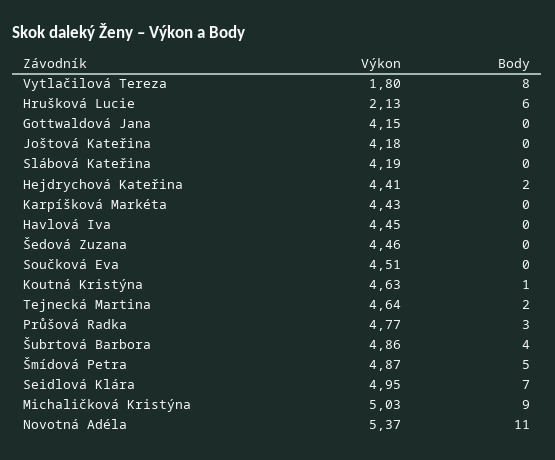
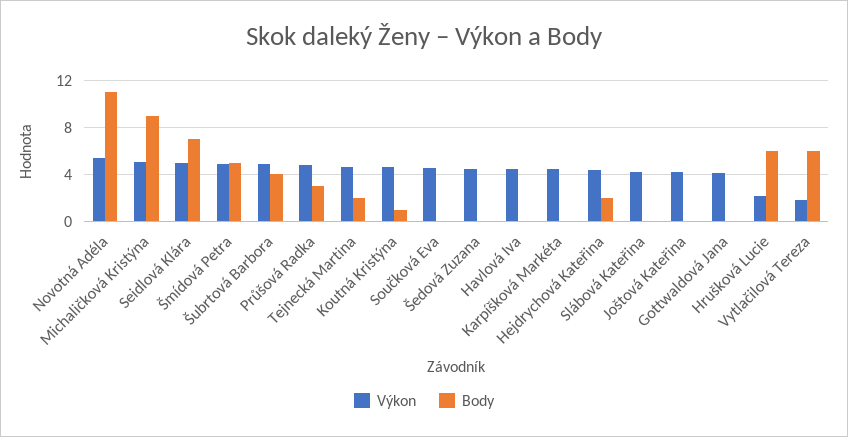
  {
    "Výkon": {
      "Vytlačilová Tereza": 1.8,
      "Hrušková Lucie": 2.13,
      "Gottwaldová Jana": 4.15,
      "Joštová Kateřina": 4.18,
      "Slábová Kateřina": 4.19,
      "Hejdrychová Kateřina": 4.41,
      "Karpíšková Markéta": 4.43,
      "Havlová Iva": 4.45,
      "Šedová Zuzana": 4.46,
      "Součková Eva": 4.51,
      "Koutná Kristýna": 4.63,
      "Tejnecká Martina": 4.64,
      "Průšová Radka": 4.77,
      "Šubrtová Barbora": 4.86,
      "Šmídová Petra": 4.87,
      "Seidlová Klára": 4.95,
      "Michaličková Kristýna": 5.03,
      "Novotná Adéla": 5.37
    },
    "Body": {
-     "Vytlačilová Tereza": 8,
+     "Vytlačilová Tereza": 6,
      "Hrušková Lucie": 6,
      "Gottwaldová Jana": 0,
      "Joštová Kateřina": 0,
      "Slábová Kateřina": 0,
      "Hejdrychová Kateřina": 2,
      "Karpíšková Markéta": 0,
      "Havlová Iva": 0,
      "Šedová Zuzana": 0,
      "Součková Eva": 0,
      "Koutná Kristýna": 1,
      "Tejnecká Martina": 2,
      "Průšová Radka": 3,
      "Šubrtová Barbora": 4,
      "Šmídová Petra": 5,
      "Seidlová Klára": 7,
      "Michaličková Kristýna": 9,
      "Novotná Adéla": 11
    }
  }

